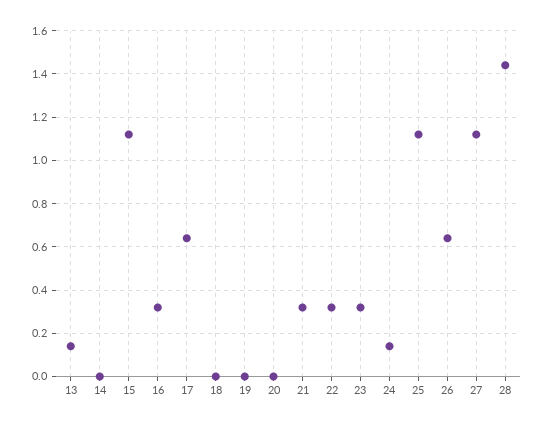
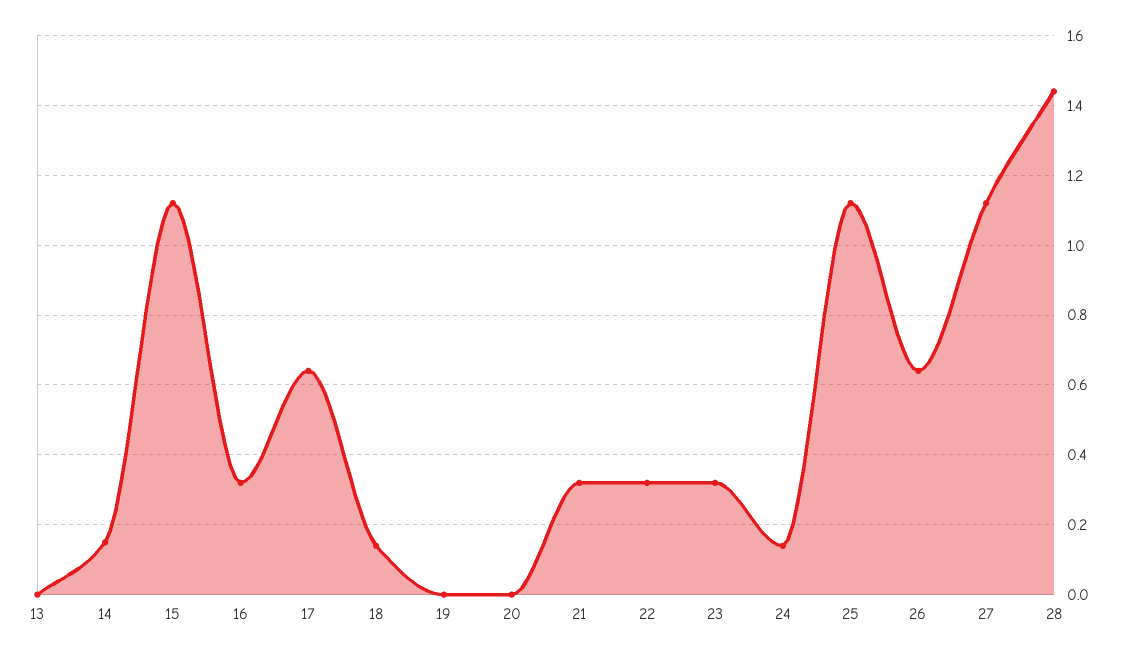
  {
-   "13": 0.15,
+   "13": 0,
-   "14": 0,
+   "14": 0.15,
    "15": 1.1,
    "16": 0.3,
    "17": 0.65,
-   "18": 0,
+   "18": 0.15,
    "19": 0,
    "20": 0,
    "21": 0.3,
    "22": 0.3,
    "23": 0.3,
    "24": 0.15,
    "25": 1.1,
    "26": 0.65,
    "27": 1.1,
    "28": 1.45
  }

